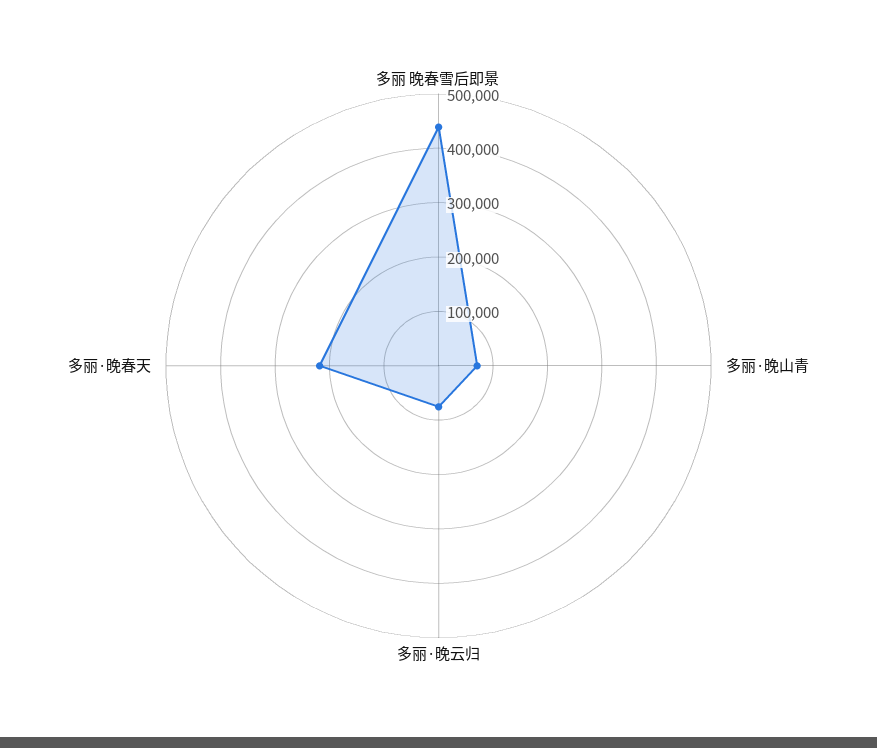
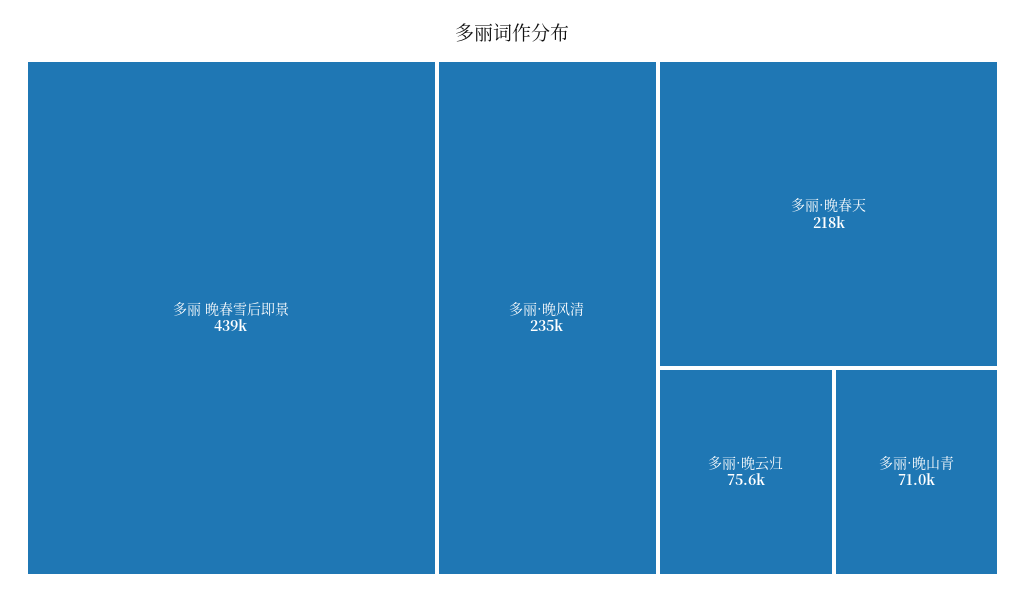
  {
    "多丽 晚春雪后即景": 439000,
    "多丽·晚山青": 71000,
    "多丽·晚云归": 75600,
-   "多丽·晚春天": 218000
+   "多丽·晚春天": 218000,
+   "多丽·晚风清": 235000
  }

